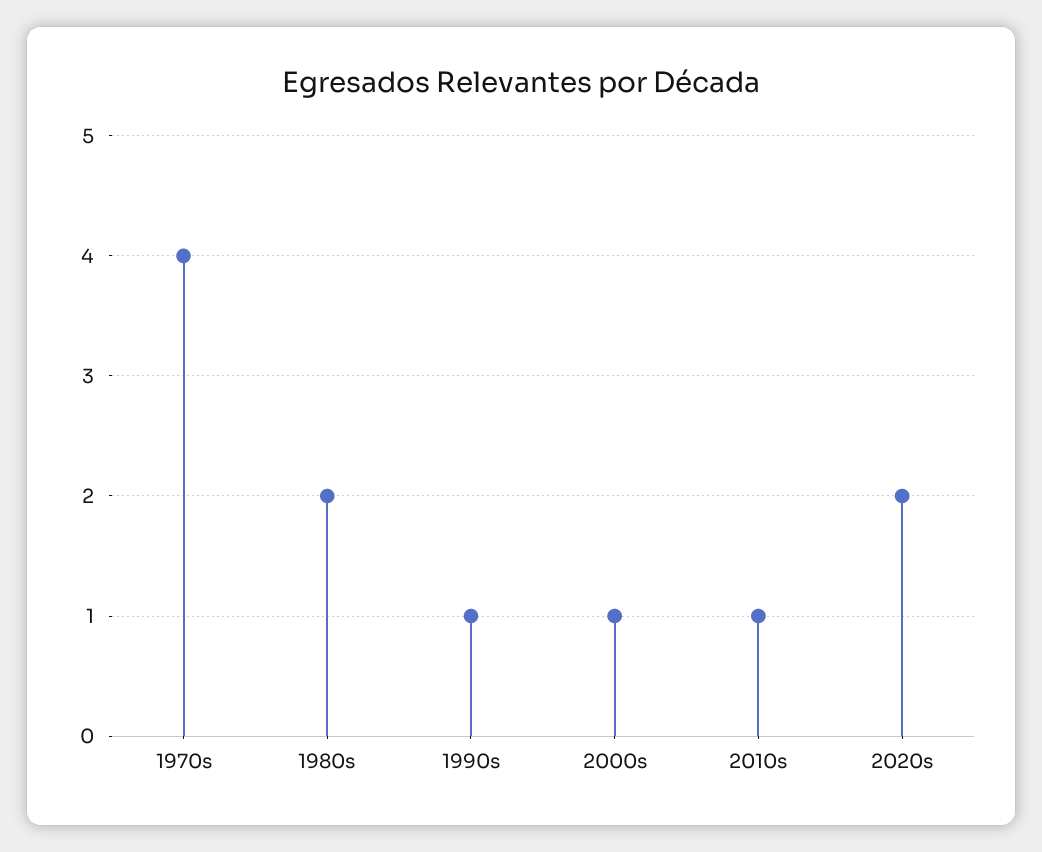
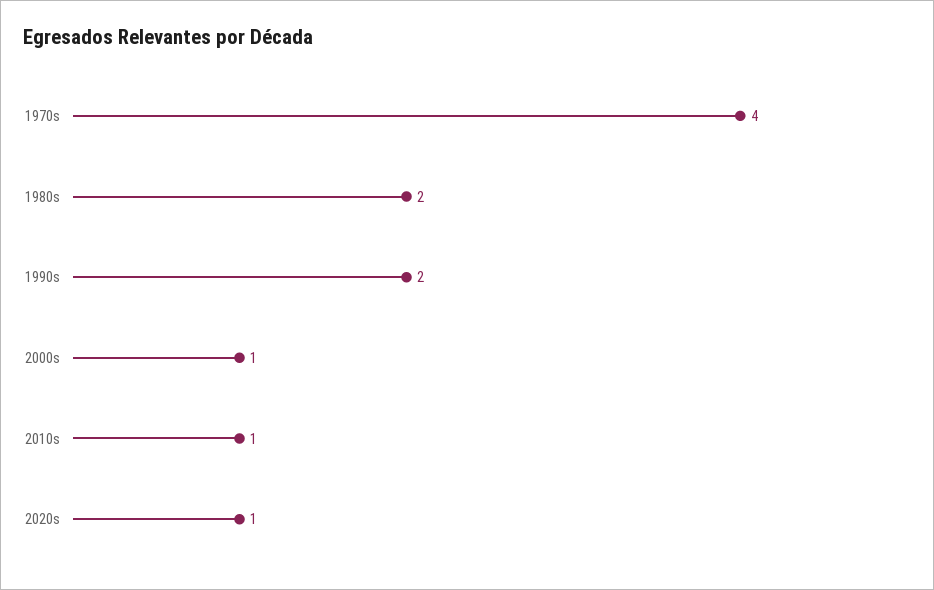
  {
    "1970s": 4,
    "1980s": 2,
-   "1990s": 1,
+   "1990s": 2,
    "2000s": 1,
    "2010s": 1,
-   "2020s": 2
+   "2020s": 1
  }

